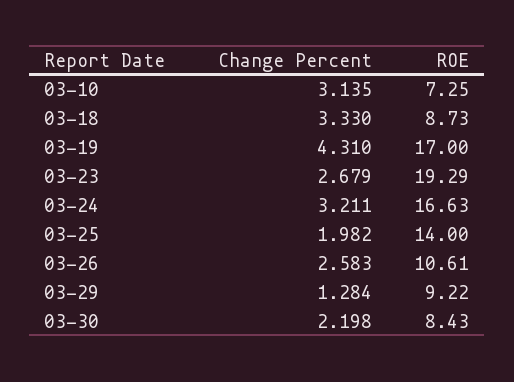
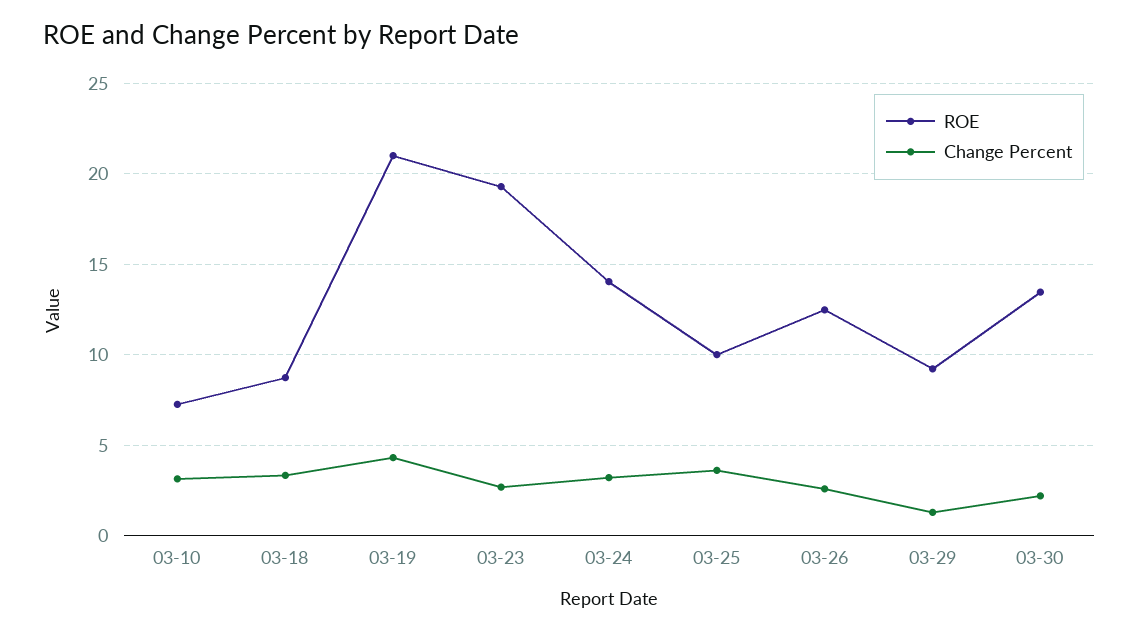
  {
    "Change Percent": {
      "03-10": 3.135,
      "03-18": 3.33,
      "03-19": 4.31,
      "03-23": 2.679,
      "03-24": 3.211,
-     "03-25": 1.982,
+     "03-25": 3.5,
      "03-26": 2.583,
      "03-29": 1.284,
      "03-30": 2.198
    },
    "ROE": {
      "03-10": 7.25,
      "03-18": 8.73,
-     "03-19": 17,
+     "03-19": 21,
      "03-23": 19.29,
-     "03-24": 16.63,
+     "03-24": 14,
-     "03-25": 14,
+     "03-25": 10,
-     "03-26": 10.61,
+     "03-26": 12.5,
      "03-29": 9.22,
-     "03-30": 8.43
+     "03-30": 13.5
    }
  }

